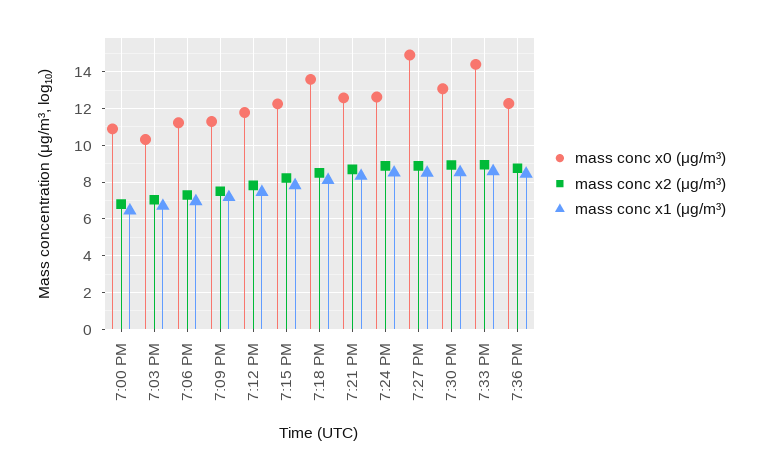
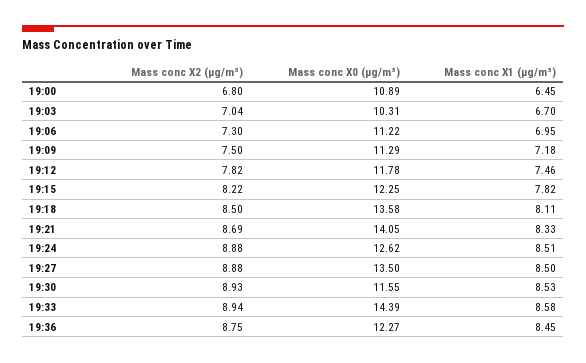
  {
    "mass conc x0 (μg/m³)": {
      "7:00 PM": 10.89,
      "7:03 PM": 10.31,
      "7:06 PM": 11.22,
      "7:09 PM": 11.29,
      "7:12 PM": 11.78,
      "7:15 PM": 12.25,
      "7:18 PM": 13.58,
-     "7:21 PM": 12.5,
+     "7:21 PM": 14.05,
      "7:24 PM": 12.62,
-     "7:27 PM": 15,
+     "7:27 PM": 13.5,
-     "7:30 PM": 13,
+     "7:30 PM": 11.55,
      "7:33 PM": 14.39,
      "7:36 PM": 12.27
    },
    "mass conc x2 (μg/m³)": {
      "7:00 PM": 6.8,
      "7:03 PM": 7.04,
      "7:06 PM": 7.3,
      "7:09 PM": 7.5,
      "7:12 PM": 7.82,
      "7:15 PM": 8.22,
      "7:18 PM": 8.5,
      "7:21 PM": 8.69,
      "7:24 PM": 8.88,
      "7:27 PM": 8.88,
      "7:30 PM": 8.93,
      "7:33 PM": 8.94,
      "7:36 PM": 8.75
    },
    "mass conc x1 (μg/m³)": {
      "7:00 PM": 6.45,
      "7:03 PM": 6.7,
      "7:06 PM": 6.95,
      "7:09 PM": 7.18,
      "7:12 PM": 7.46,
      "7:15 PM": 7.82,
      "7:18 PM": 8.11,
      "7:21 PM": 8.33,
      "7:24 PM": 8.51,
      "7:27 PM": 8.5,
      "7:30 PM": 8.53,
      "7:33 PM": 8.58,
      "7:36 PM": 8.45
    }
  }

